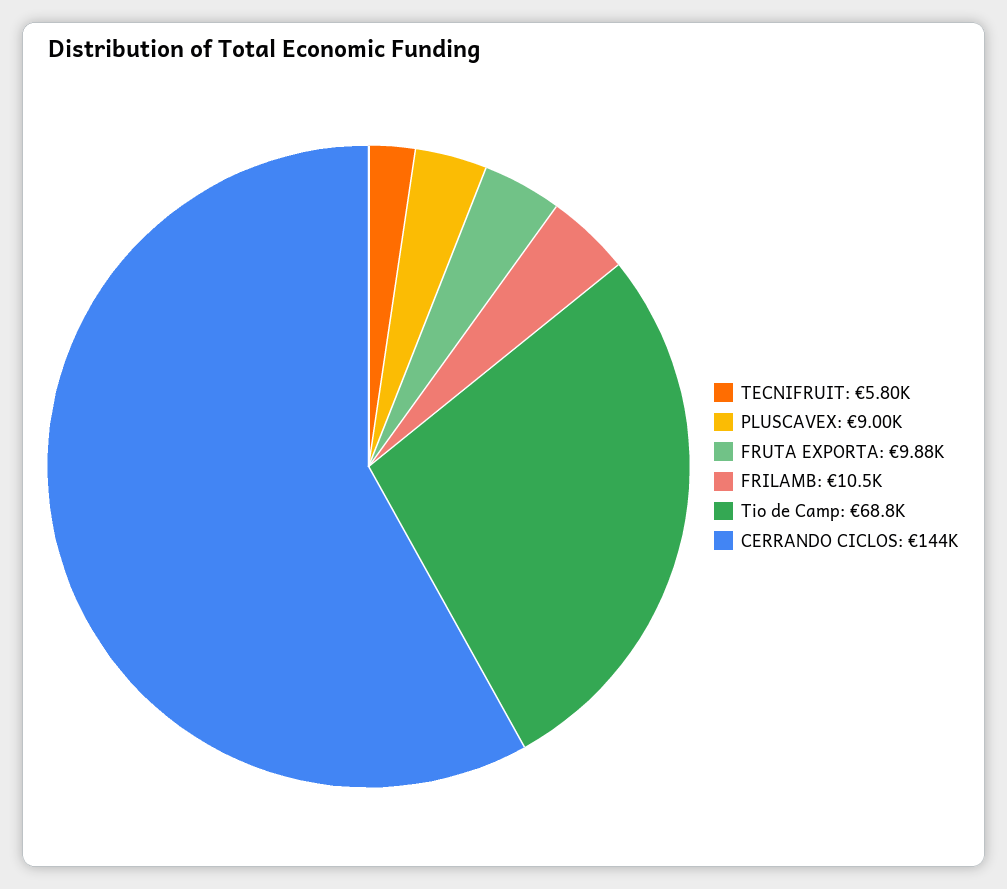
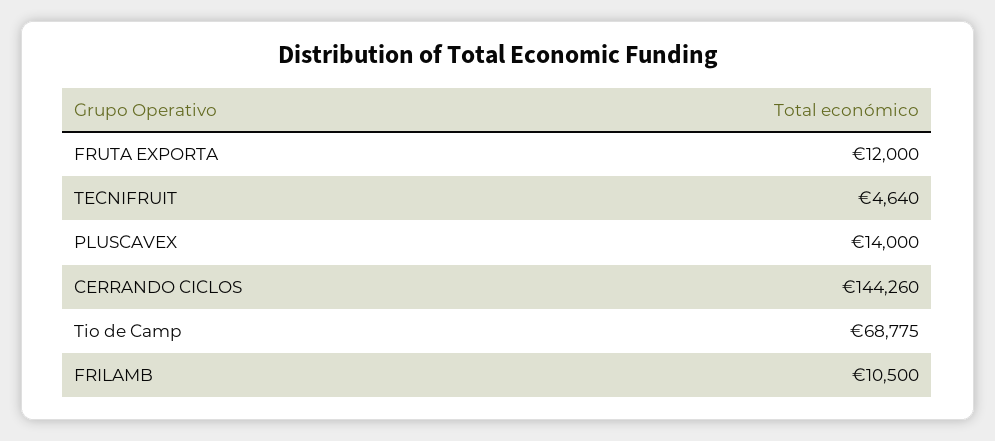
  {
-   "TECNIFRUIT": 5800,
+   "TECNIFRUIT": 4640,
-   "PLUSCAVEX": 9000,
+   "PLUSCAVEX": 14000,
-   "FRUTA EXPORTA": 9880,
+   "FRUTA EXPORTA": 12000,
    "FRILAMB": 10500,
    "Tio de Camp": 68775,
    "CERRANDO CICLOS": 144260
  }

